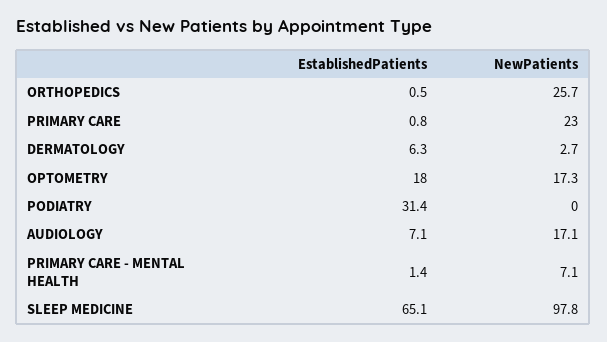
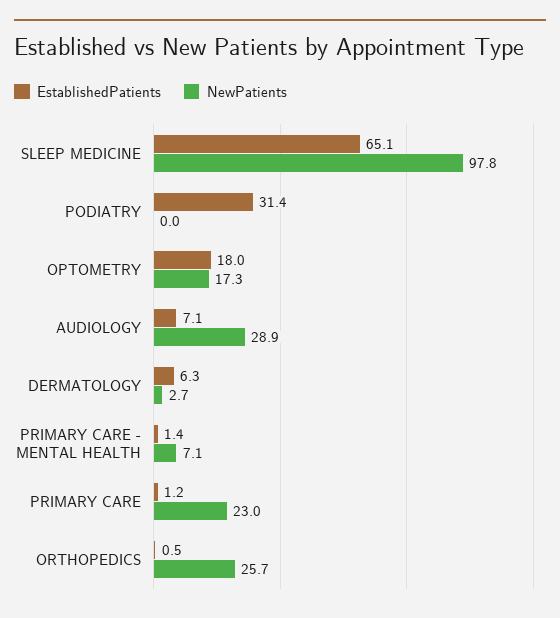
  {
    "EstablishedPatients": {
      "ORTHOPEDICS": 0.5,
-     "PRIMARY CARE": 0.8,
+     "PRIMARY CARE": 1.2,
      "DERMATOLOGY": 6.3,
      "OPTOMETRY": 18,
      "PODIATRY": 31.4,
      "AUDIOLOGY": 7.1,
      "PRIMARY CARE - MENTAL HEALTH": 1.4,
      "SLEEP MEDICINE": 65.1
    },
    "NewPatients": {
      "ORTHOPEDICS": 25.7,
      "PRIMARY CARE": 23,
      "DERMATOLOGY": 2.7,
      "OPTOMETRY": 17.3,
      "PODIATRY": 0,
-     "AUDIOLOGY": 17.1,
+     "AUDIOLOGY": 28.9,
      "PRIMARY CARE - MENTAL HEALTH": 7.1,
      "SLEEP MEDICINE": 97.8
    }
  }

